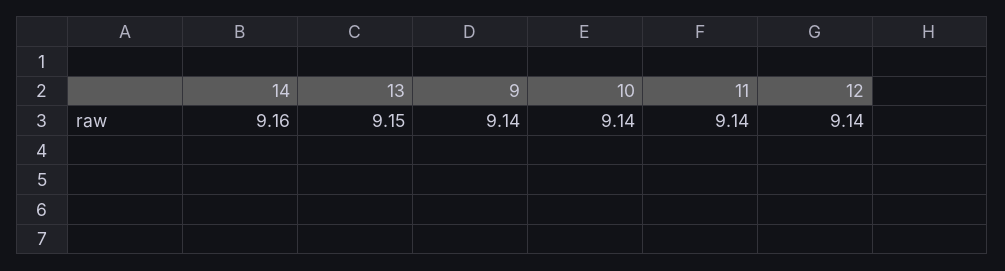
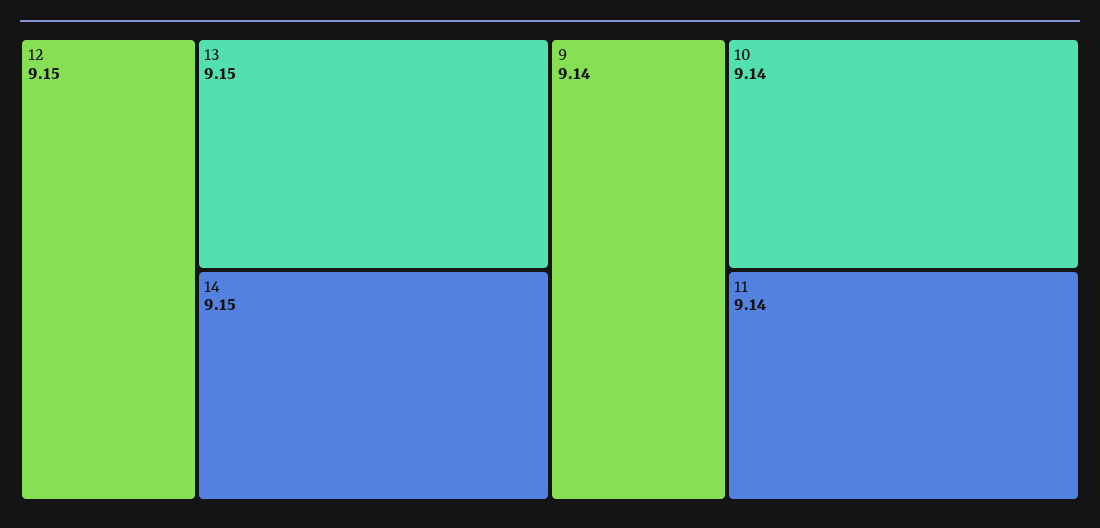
  {
-   "14": 9.16,
+   "14": 9.15,
    "13": 9.15,
    "9": 9.14,
    "10": 9.14,
    "11": 9.14,
-   "12": 9.14
+   "12": 9.15
  }

